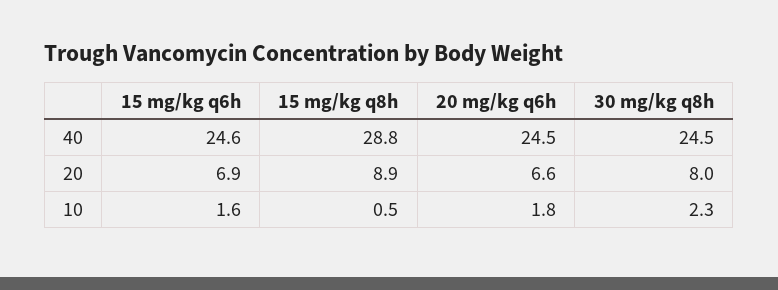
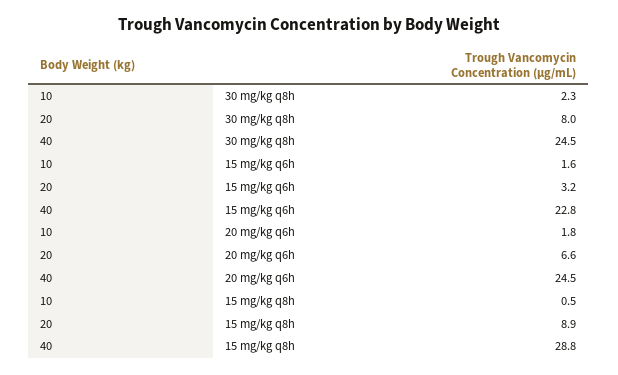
  {
    "15 mg/kg q6h": {
-     "40": 24.6,
+     "40": 22.8,
-     "20": 6.9,
+     "20": 3.2,
      "10": 1.6
    },
    "15 mg/kg q8h": {
      "40": 28.8,
      "20": 8.9,
      "10": 0.5
    },
    "20 mg/kg q6h": {
      "40": 24.5,
      "20": 6.6,
      "10": 1.8
    },
    "30 mg/kg q8h": {
      "40": 24.5,
      "20": 8,
      "10": 2.3
    }
  }

